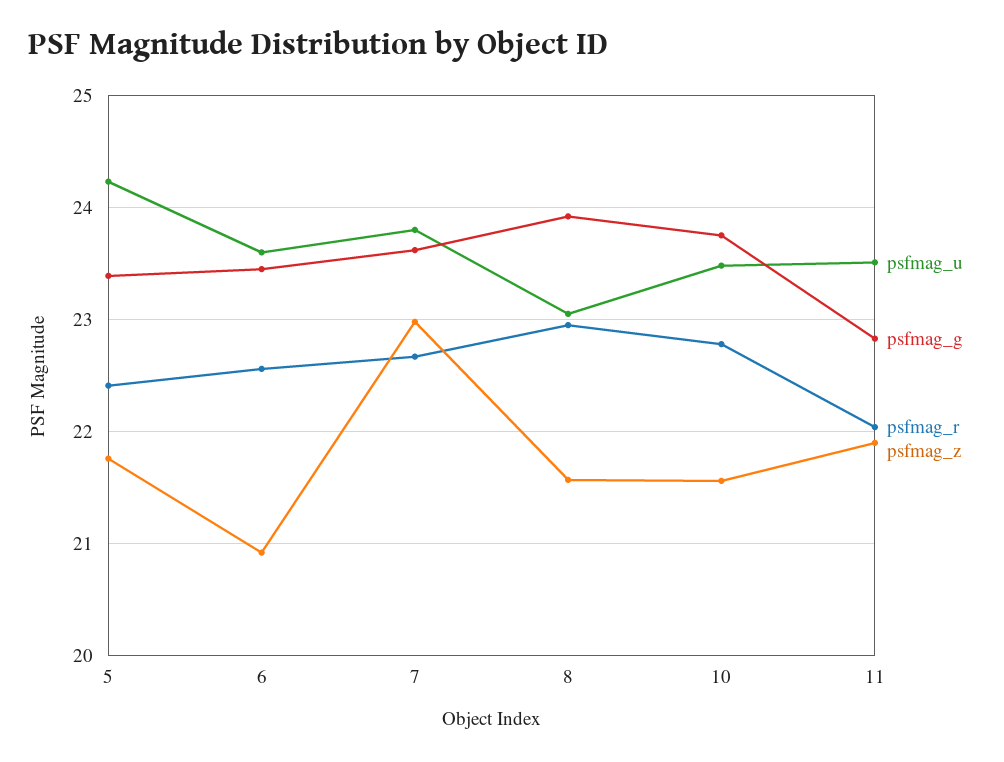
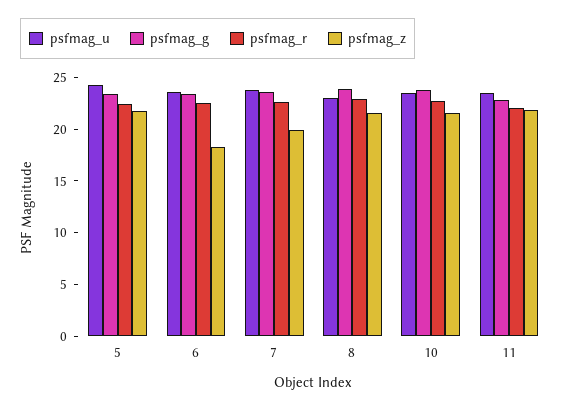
  {
    "psfmag_u": {
      "5": 24.2,
      "6": 23.6,
      "7": 23.8,
      "8": 23.1,
      "10": 23.5,
      "11": 23.5
    },
    "psfmag_g": {
      "5": 23.4,
      "6": 23.5,
      "7": 23.6,
      "8": 23.9,
      "10": 23.8,
      "11": 22.8
    },
    "psfmag_r": {
      "5": 22.4,
      "6": 22.6,
      "7": 22.7,
      "8": 23,
      "10": 22.8,
      "11": 22
    },
    "psfmag_z": {
      "5": 21.8,
-     "6": 20.9,
+     "6": 18,
-     "7": 23,
+     "7": 20,
      "8": 21.6,
      "10": 21.6,
      "11": 21.9
    }
  }

